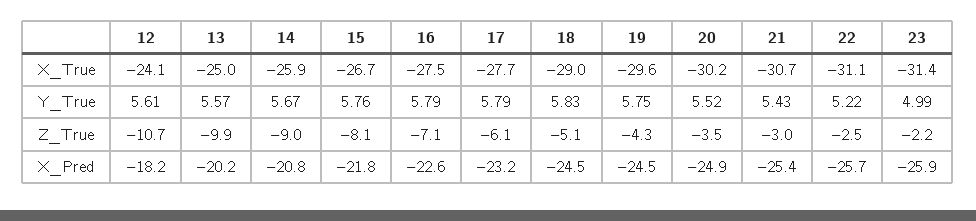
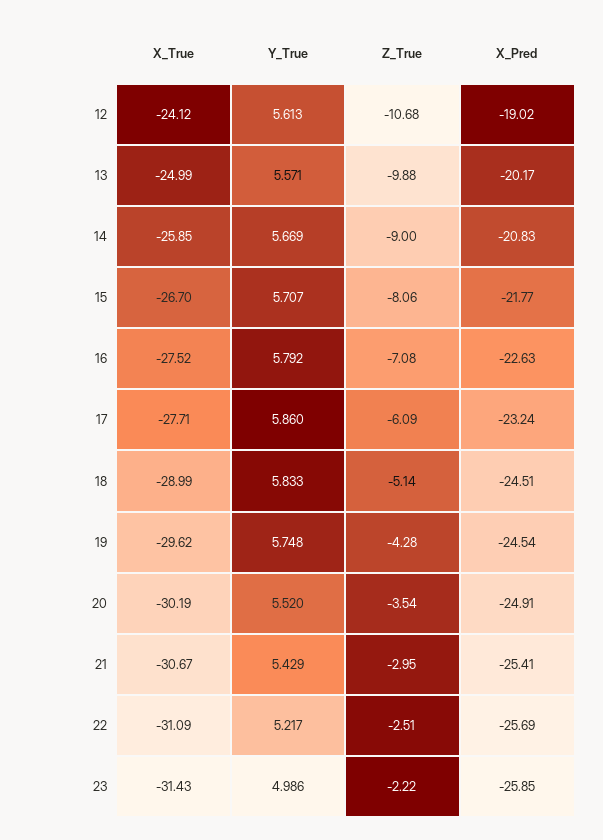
  {
    "12": {
      "X_True": -24.12,
      "Y_True": 5.613,
      "Z_True": -10.68,
-     "X_Pred": -18.2
+     "X_Pred": -19.02
    },
    "13": {
      "X_True": -24.99,
      "Y_True": 5.571,
      "Z_True": -9.88,
      "X_Pred": -20.17
    },
    "14": {
      "X_True": -25.85,
      "Y_True": 5.669,
      "Z_True": -9,
      "X_Pred": -20.83
    },
    "15": {
      "X_True": -26.7,
-     "Y_True": 5.76,
+     "Y_True": 5.707,
      "Z_True": -8.06,
      "X_Pred": -21.77
    },
    "16": {
      "X_True": -27.52,
      "Y_True": 5.792,
      "Z_True": -7.08,
      "X_Pred": -22.63
    },
    "17": {
      "X_True": -27.71,
-     "Y_True": 5.79,
+     "Y_True": 5.86,
      "Z_True": -6.09,
      "X_Pred": -23.24
    },
    "18": {
      "X_True": -28.99,
      "Y_True": 5.833,
      "Z_True": -5.14,
      "X_Pred": -24.51
    },
    "19": {
      "X_True": -29.62,
      "Y_True": 5.748,
      "Z_True": -4.28,
      "X_Pred": -24.54
    },
    "20": {
      "X_True": -30.19,
      "Y_True": 5.52,
      "Z_True": -3.54,
      "X_Pred": -24.91
    },
    "21": {
      "X_True": -30.67,
      "Y_True": 5.429,
      "Z_True": -2.95,
      "X_Pred": -25.41
    },
    "22": {
      "X_True": -31.09,
      "Y_True": 5.217,
      "Z_True": -2.51,
      "X_Pred": -25.69
    },
    "23": {
      "X_True": -31.43,
      "Y_True": 4.986,
      "Z_True": -2.22,
      "X_Pred": -25.85
    }
  }

